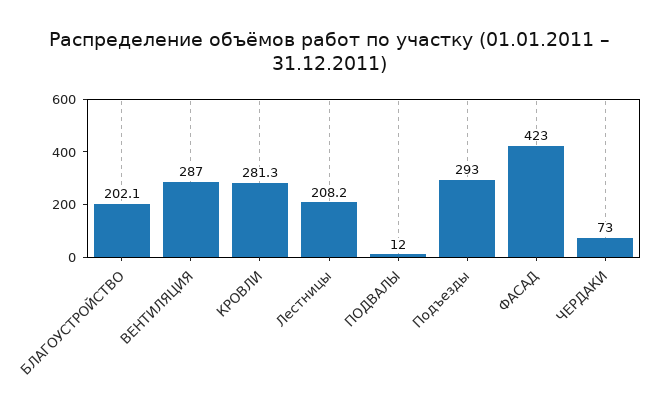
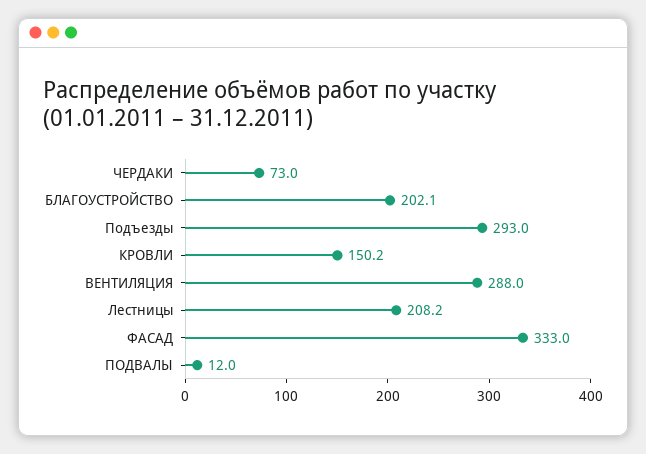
  {
    "БЛАГОУСТРОЙСТВО": 202.1,
-   "ВЕНТИЛЯЦИЯ": 287,
+   "ВЕНТИЛЯЦИЯ": 288,
-   "КРОВЛИ": 281.3,
+   "КРОВЛИ": 150.2,
    "Лестницы": 208.2,
    "ПОДВАЛЫ": 12,
    "Подъезды": 293,
-   "ФАСАД": 423,
+   "ФАСАД": 333,
    "ЧЕРДАКИ": 73
  }

